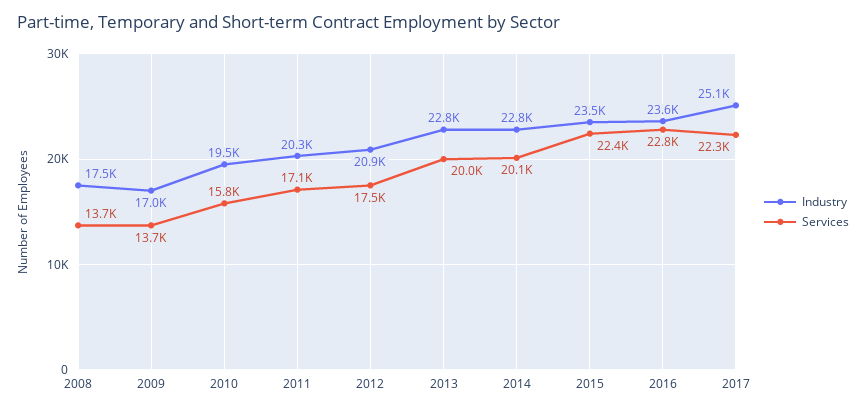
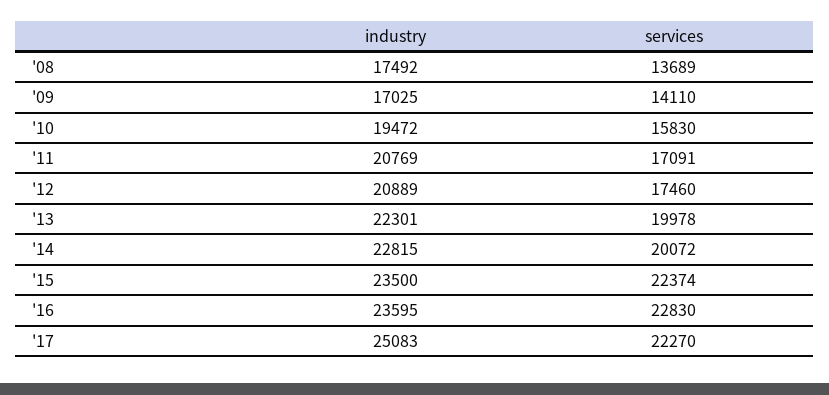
  {
    "Industry": {
      "2008": 17492,
      "2009": 17025,
      "2010": 19472,
-     "2011": 20300,
+     "2011": 20769,
      "2012": 20889,
-     "2013": 22800,
+     "2013": 22301,
      "2014": 22815,
      "2015": 23500,
      "2016": 23595,
      "2017": 25083
    },
    "Services": {
      "2008": 13689,
-     "2009": 13700,
+     "2009": 14110,
      "2010": 15830,
      "2011": 17091,
      "2012": 17460,
      "2013": 19978,
      "2014": 20072,
      "2015": 22374,
      "2016": 22830,
      "2017": 22270
    }
  }

